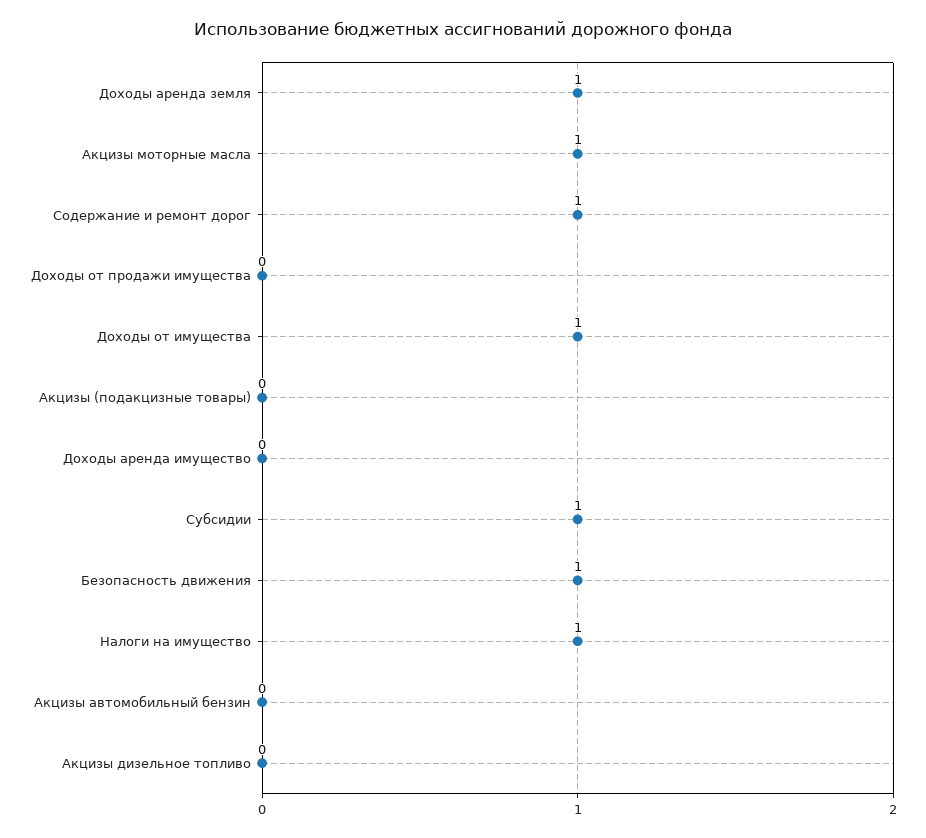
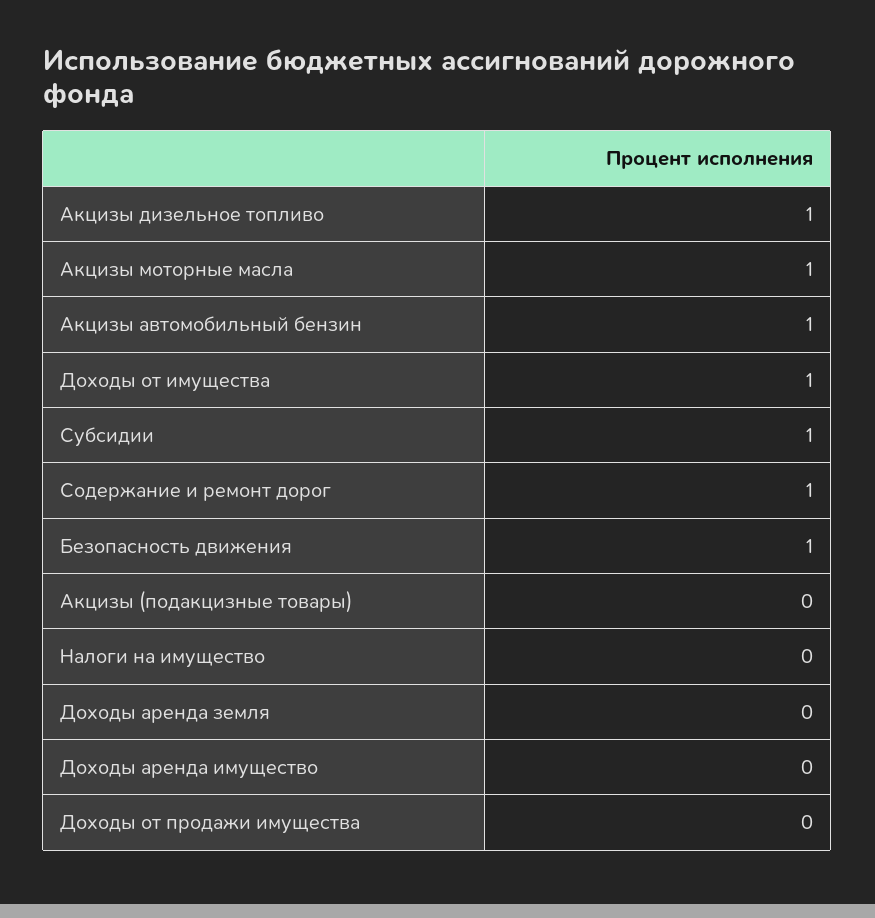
  {
-   "Доходы аренда земля": 1,
+   "Доходы аренда земля": 0,
    "Акцизы моторные масла": 1,
    "Содержание и ремонт дорог": 1,
    "Доходы от продажи имущества": 0,
    "Доходы от имущества": 1,
    "Акцизы (подакцизные товары)": 0,
    "Доходы аренда имущество": 0,
    "Субсидии": 1,
    "Безопасность движения": 1,
-   "Налоги на имущество": 1,
+   "Налоги на имущество": 0,
-   "Акцизы автомобильный бензин": 0,
+   "Акцизы автомобильный бензин": 1,
-   "Акцизы дизельное топливо": 0
+   "Акцизы дизельное топливо": 1
  }

